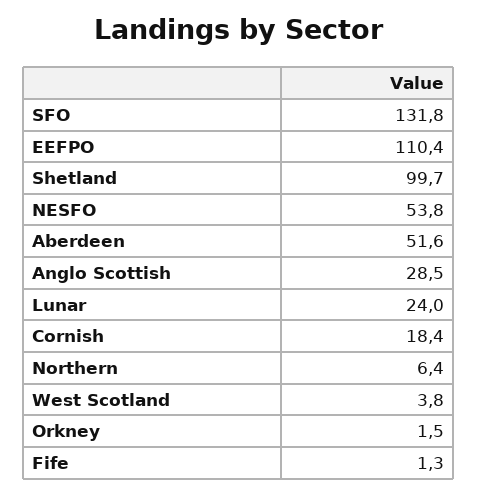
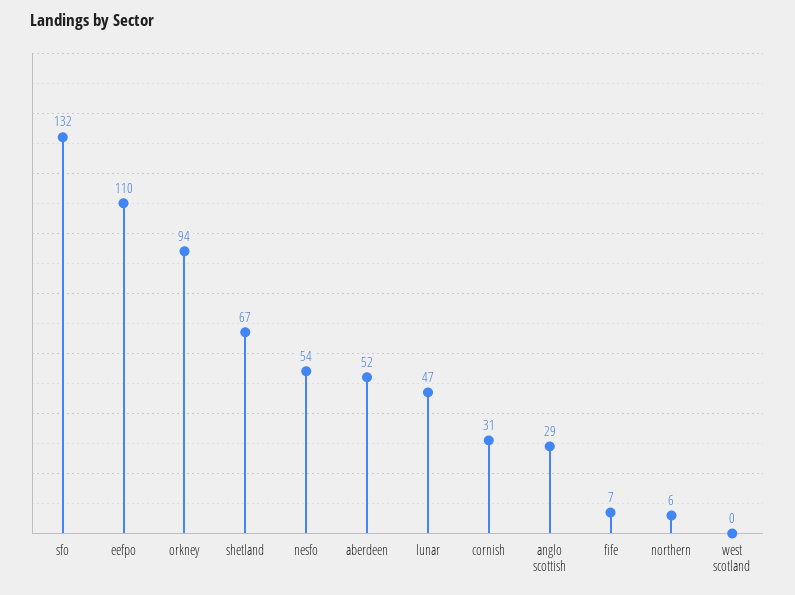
  {
    "SFO": 131.8,
    "EEFPO": 110.4,
-   "Shetland": 99.7,
+   "Shetland": 67,
    "NESFO": 53.8,
    "Aberdeen": 51.6,
    "Anglo Scottish": 28.5,
-   "Lunar": 24,
+   "Lunar": 47,
-   "Cornish": 18.4,
+   "Cornish": 31,
    "Northern": 6.4,
-   "West Scotland": 3.8,
+   "West Scotland": 0,
-   "Orkney": 1.5,
+   "Orkney": 94,
-   "Fife": 1.3
+   "Fife": 7
  }

